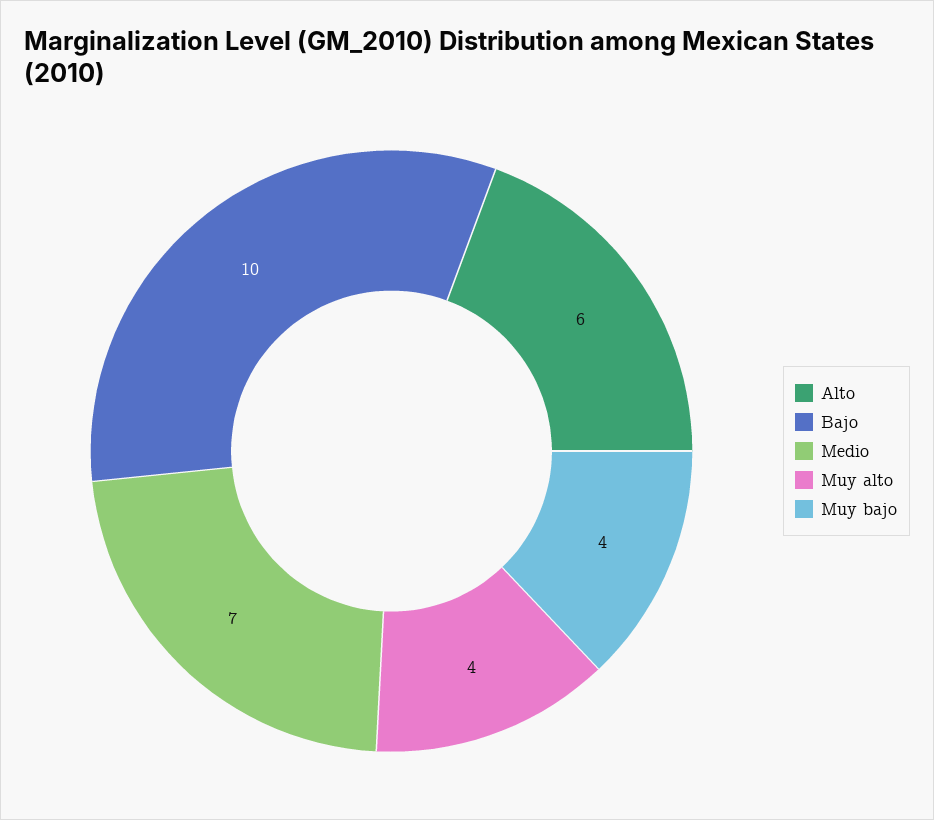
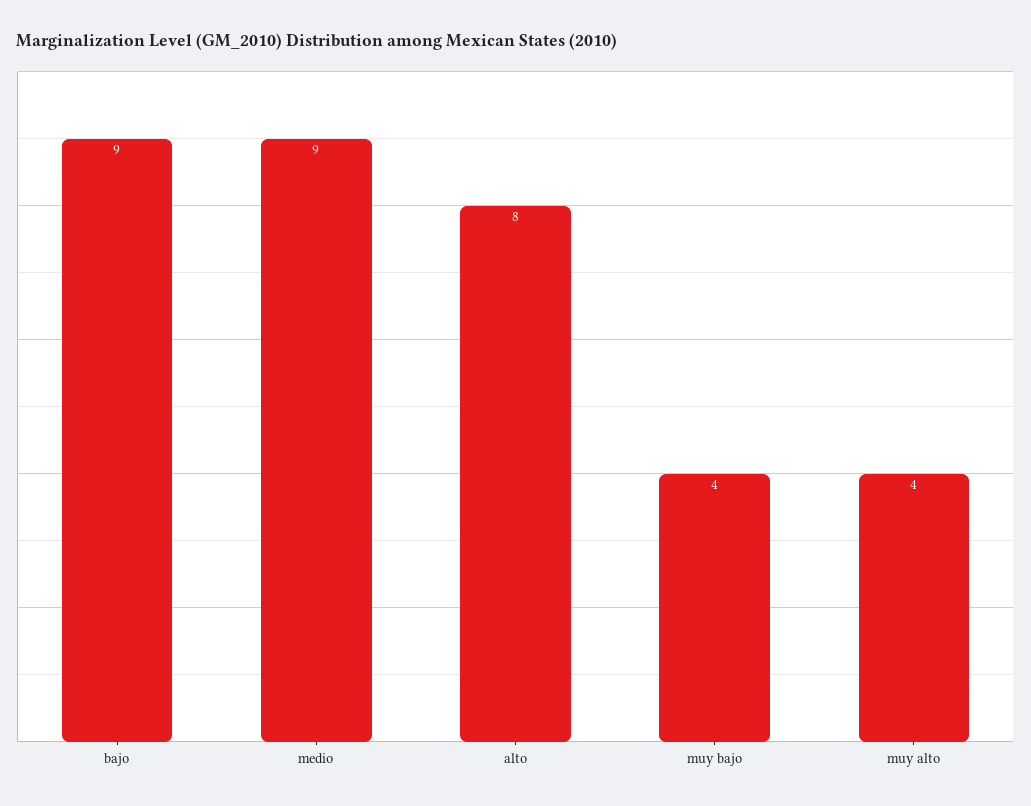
  {
-   "Alto": 6,
+   "Alto": 8,
-   "Bajo": 10,
+   "Bajo": 9,
-   "Medio": 7,
+   "Medio": 9,
    "Muy alto": 4,
    "Muy bajo": 4
  }

